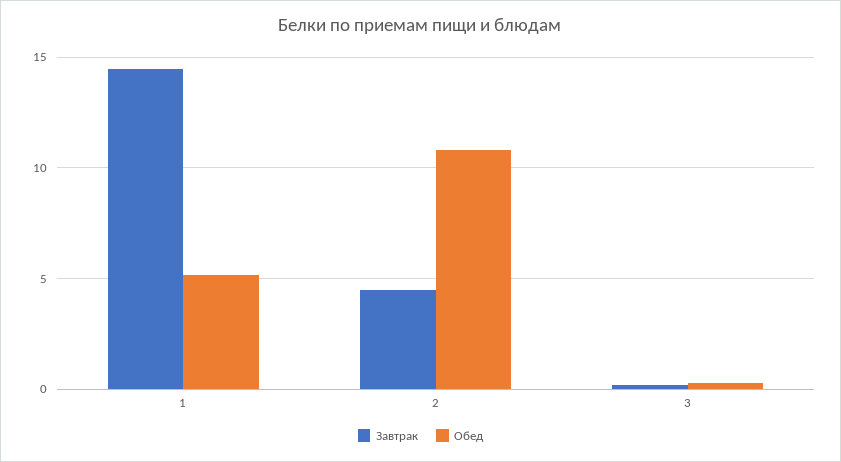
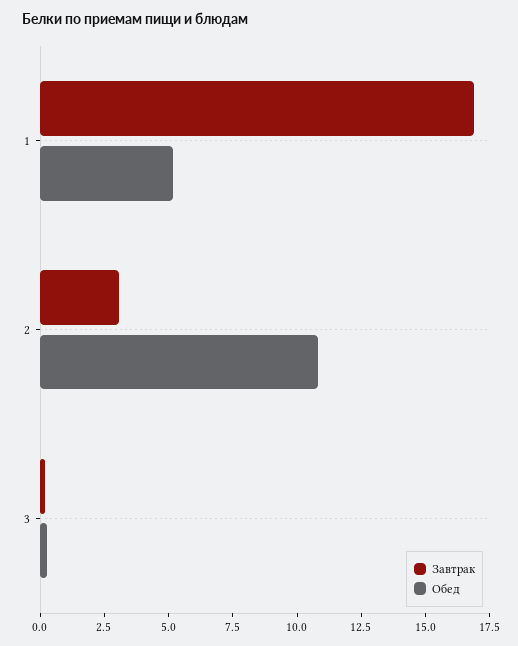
  {
    "Завтрак": {
-     "1": 14.5,
+     "1": 17,
-     "2": 4.5,
+     "2": 3,
      "3": 0
    },
    "Обед": {
      "1": 5,
      "2": 11,
      "3": 0.5
    }
  }

